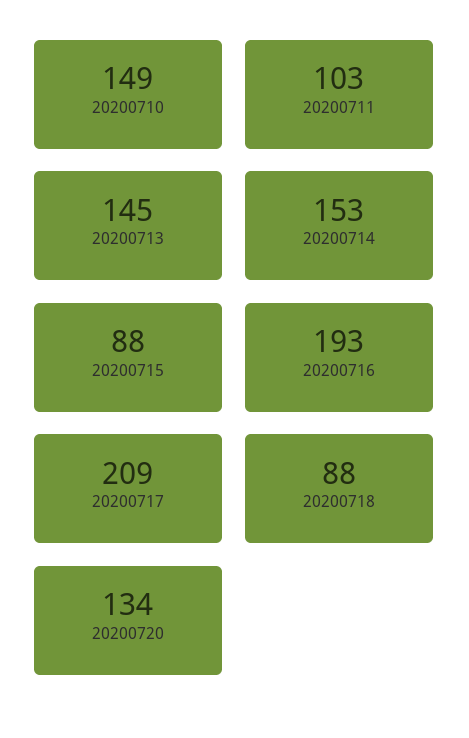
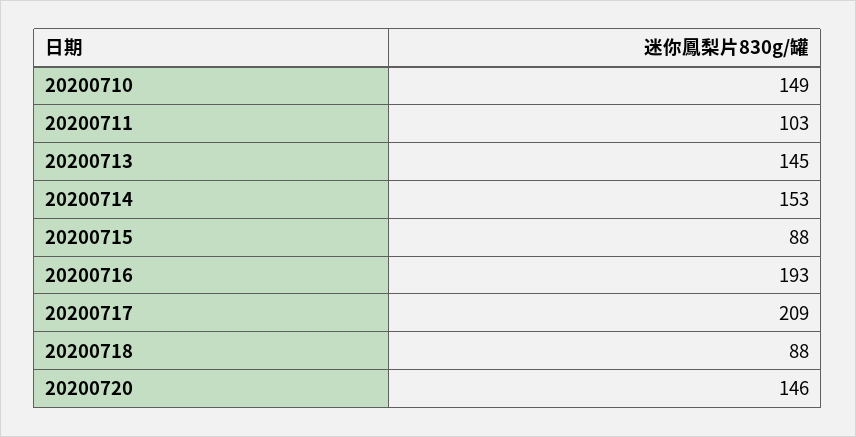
  {
    "20200710": 149,
    "20200711": 103,
    "20200713": 145,
    "20200714": 153,
    "20200715": 88,
    "20200716": 193,
    "20200717": 209,
    "20200718": 88,
-   "20200720": 134
+   "20200720": 146
  }

